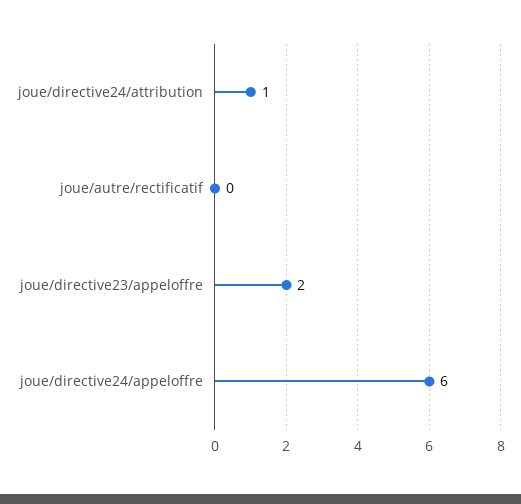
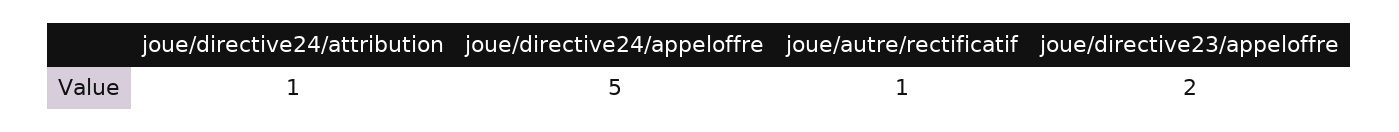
  {
    "joue/directive24/attribution": 1,
-   "joue/autre/rectificatif": 0,
+   "joue/autre/rectificatif": 1,
    "joue/directive23/appeloffre": 2,
-   "joue/directive24/appeloffre": 6
+   "joue/directive24/appeloffre": 5
  }

